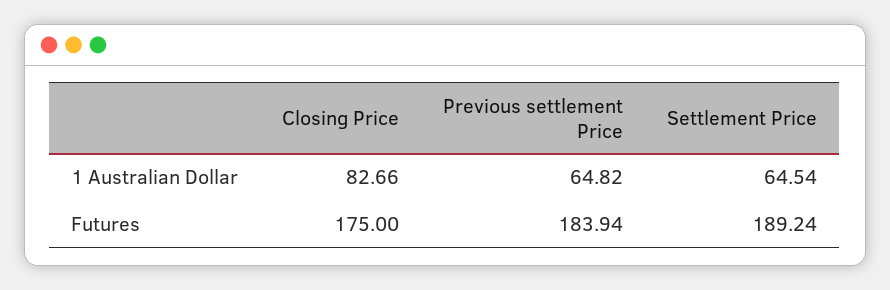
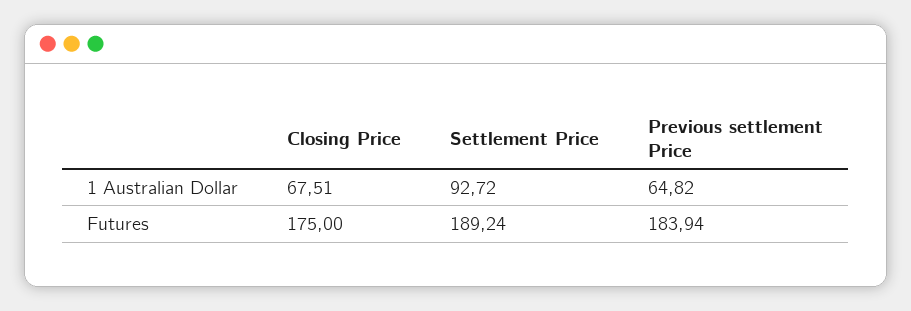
  {
    "Closing Price": {
-     "1 Australian Dollar": 82.66,
+     "1 Australian Dollar": 67.51,
      "Futures": 175
    },
    "Previous settlement Price": {
      "1 Australian Dollar": 64.82,
      "Futures": 183.94
    },
    "Settlement Price": {
-     "1 Australian Dollar": 64.54,
+     "1 Australian Dollar": 92.72,
      "Futures": 189.24
    }
  }

